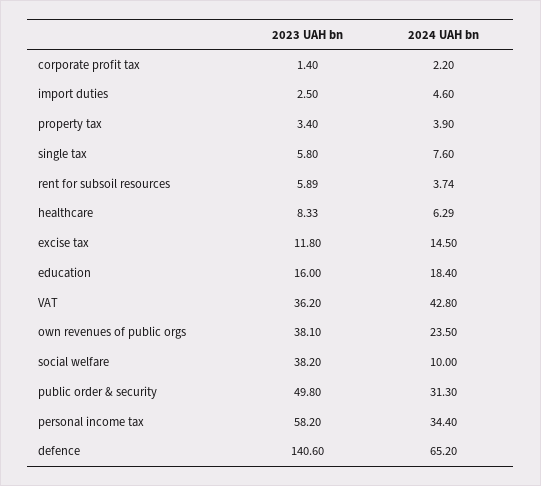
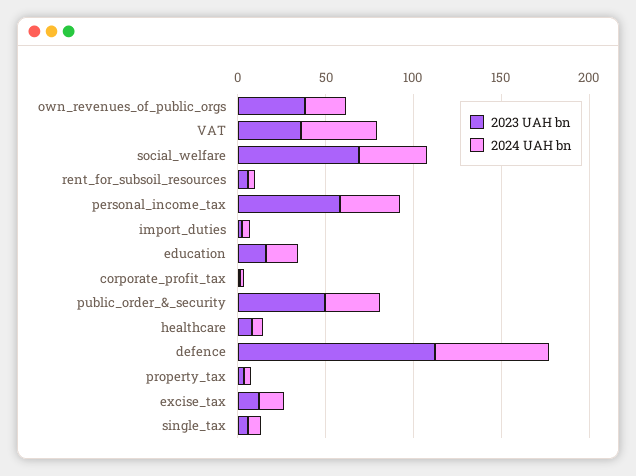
  {
    "2023 UAH bn": {
      "corporate profit tax": 1.4,
      "import duties": 2.5,
      "property tax": 3.4,
      "single tax": 5.8,
      "rent for subsoil resources": 5.89,
      "healthcare": 8.33,
      "excise tax": 11.8,
      "education": 16,
      "VAT": 36.2,
      "own revenues of public orgs": 38.1,
-     "social welfare": 38.2,
+     "social welfare": 70,
      "public order & security": 49.8,
      "personal income tax": 58.2,
-     "defence": 140.6
+     "defence": 110
    },
    "2024 UAH bn": {
      "corporate profit tax": 2.2,
      "import duties": 4.6,
      "property tax": 3.9,
      "single tax": 7.6,
      "rent for subsoil resources": 3.74,
      "healthcare": 6.29,
      "excise tax": 14.5,
      "education": 18.4,
      "VAT": 42.8,
      "own revenues of public orgs": 23.5,
-     "social welfare": 10,
+     "social welfare": 40,
      "public order & security": 31.3,
      "personal income tax": 34.4,
      "defence": 65.2
    }
  }

